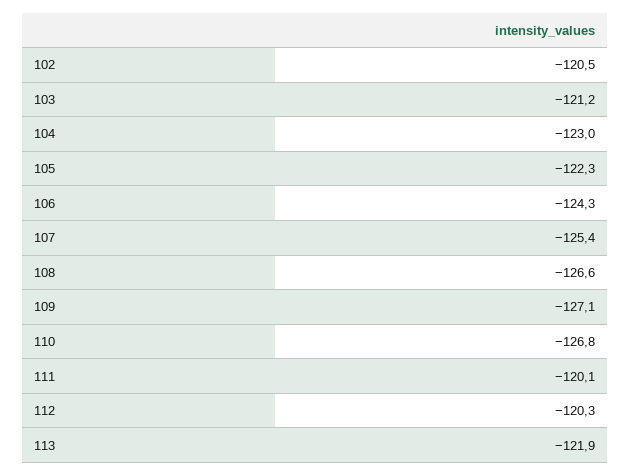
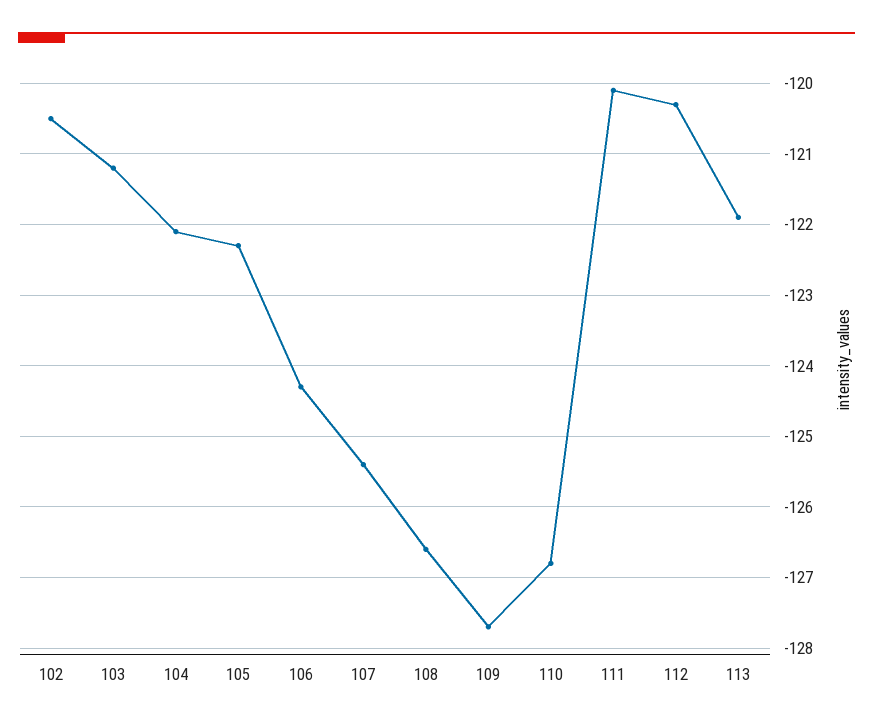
  {
    "102": -120.5,
    "103": -121.2,
-   "104": -123,
+   "104": -122.1,
    "105": -122.3,
    "106": -124.3,
    "107": -125.4,
    "108": -126.6,
-   "109": -127.1,
+   "109": -127.7,
    "110": -126.8,
    "111": -120.1,
    "112": -120.3,
    "113": -121.9
  }

